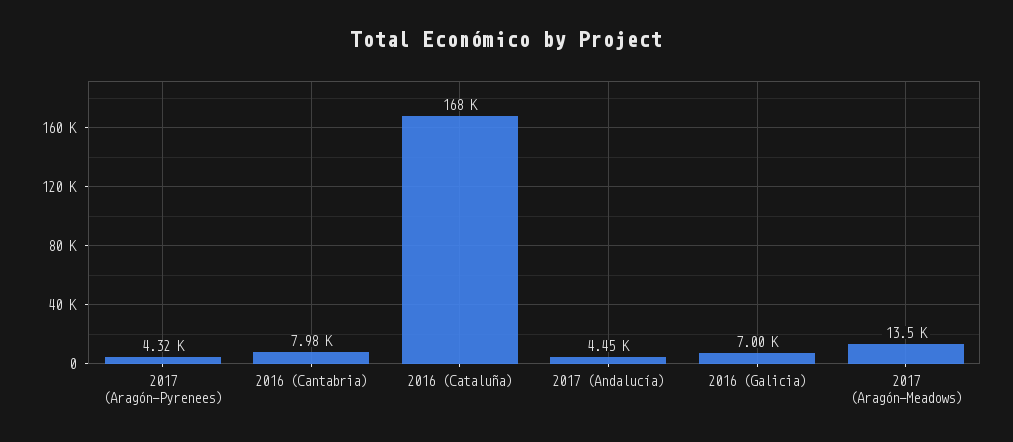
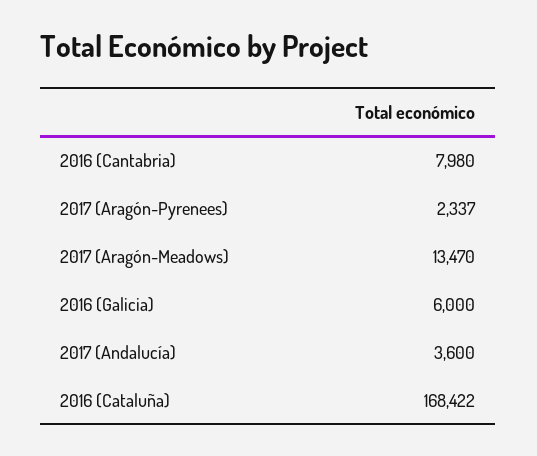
  {
-   "2017 (Aragón-Pyrenees)": 4320,
+   "2017 (Aragón-Pyrenees)": 2337,
    "2016 (Cantabria)": 7980,
    "2016 (Cataluña)": 168422,
-   "2017 (Andalucía)": 4450,
+   "2017 (Andalucía)": 3600,
-   "2016 (Galicia)": 7000,
+   "2016 (Galicia)": 6000,
    "2017 (Aragón-Meadows)": 13470
  }

